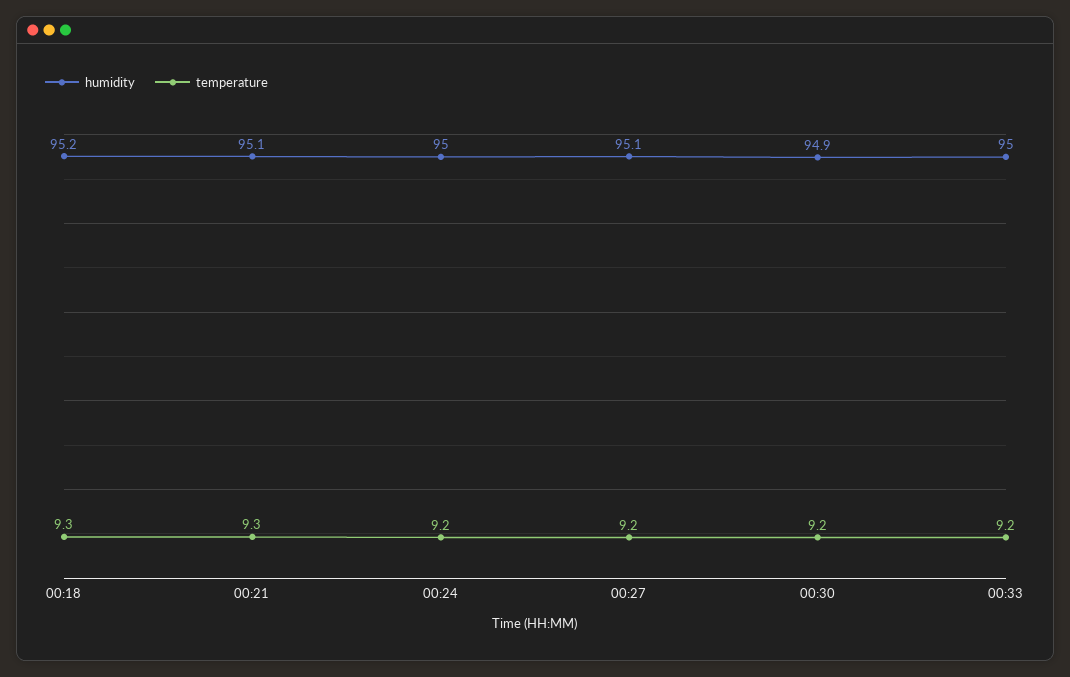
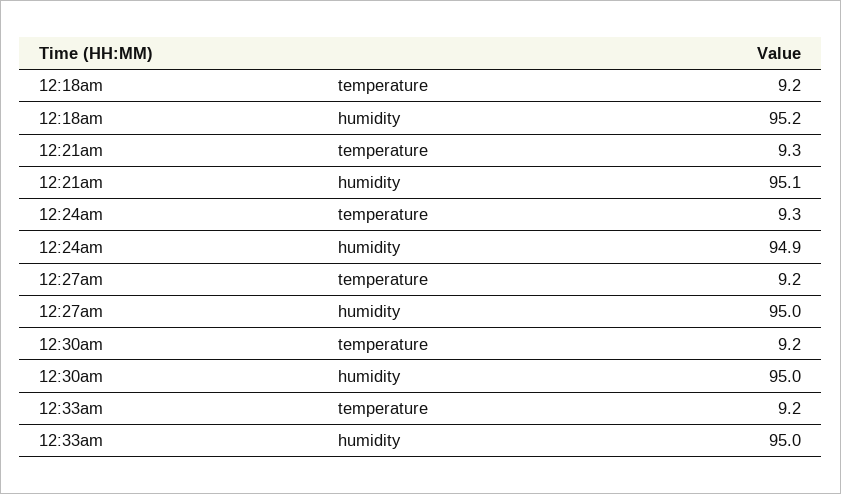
  {
    "humidity": {
      "00:18": 95.2,
      "00:21": 95.1,
-     "00:24": 95,
+     "00:24": 94.9,
-     "00:27": 95.1,
+     "00:27": 95,
-     "00:30": 94.9,
+     "00:30": 95,
      "00:33": 95
    },
    "temperature": {
-     "00:18": 9.3,
+     "00:18": 9.2,
      "00:21": 9.3,
-     "00:24": 9.2,
+     "00:24": 9.3,
      "00:27": 9.2,
      "00:30": 9.2,
      "00:33": 9.2
    }
  }

